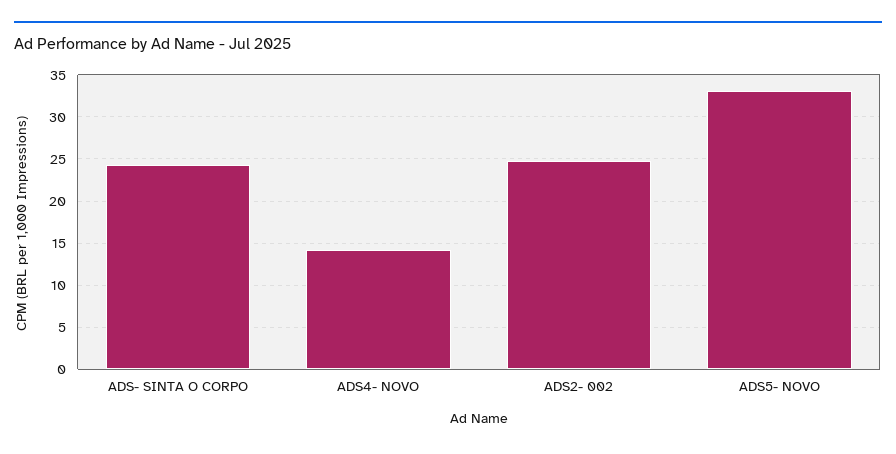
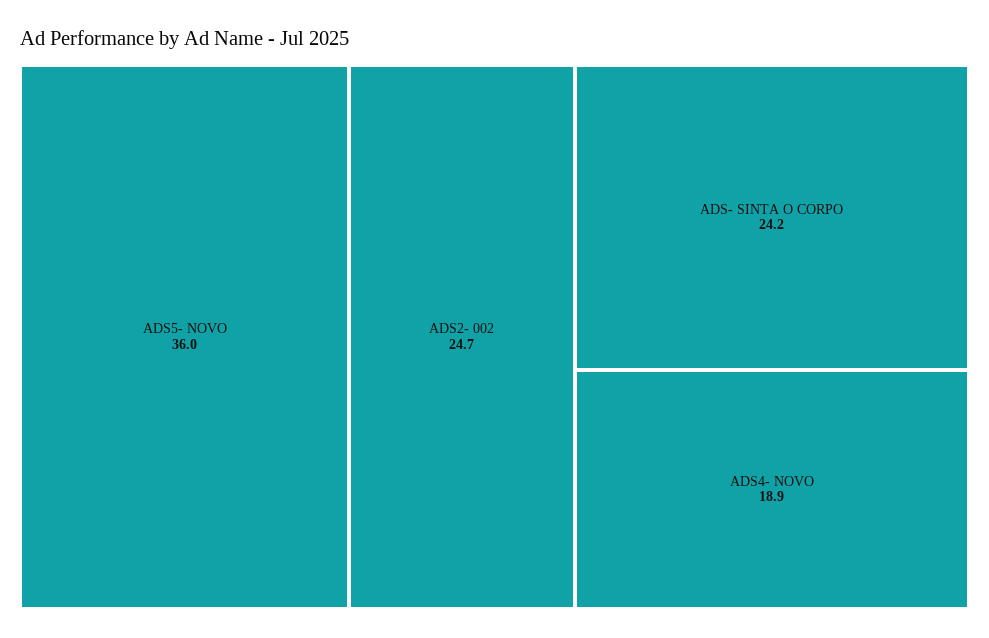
  {
    "ADS- SINTA O CORPO": 24.2,
-   "ADS4- NOVO": 14,
+   "ADS4- NOVO": 18.9,
    "ADS2- 002": 24.7,
-   "ADS5- NOVO": 33
+   "ADS5- NOVO": 36
  }

